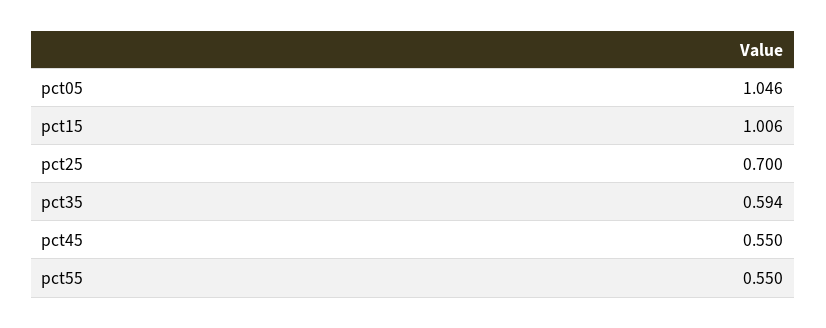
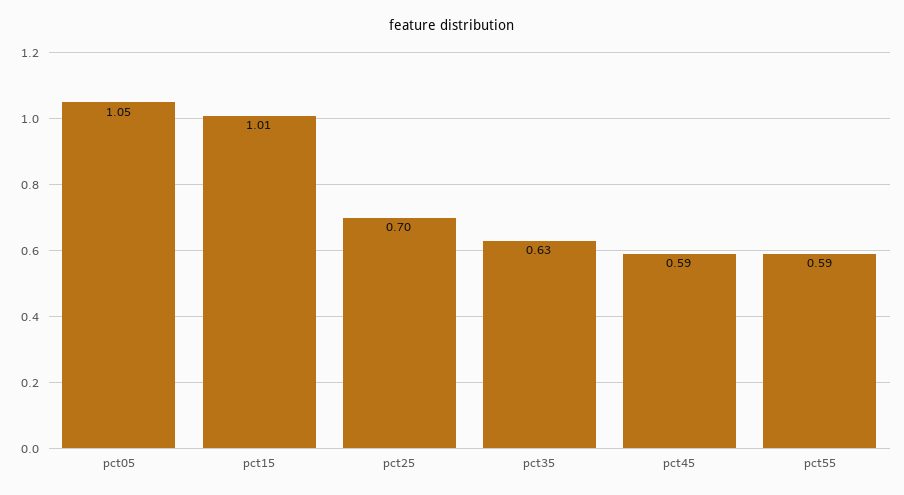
  {
    "pct05": 1.046,
    "pct15": 1.006,
    "pct25": 0.7,
-   "pct35": 0.594,
+   "pct35": 0.63,
-   "pct45": 0.55,
+   "pct45": 0.59,
-   "pct55": 0.55
+   "pct55": 0.59
  }

